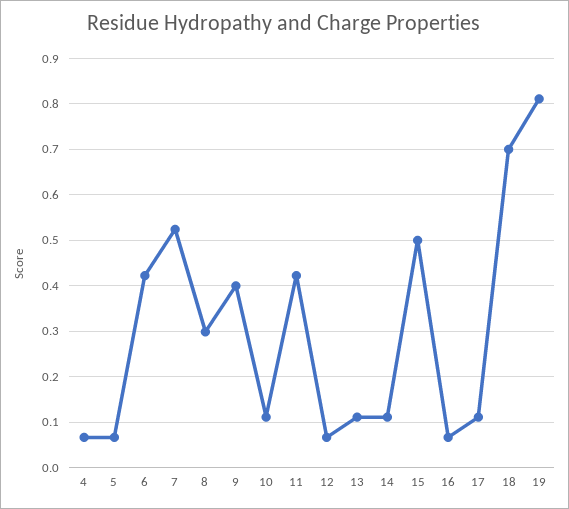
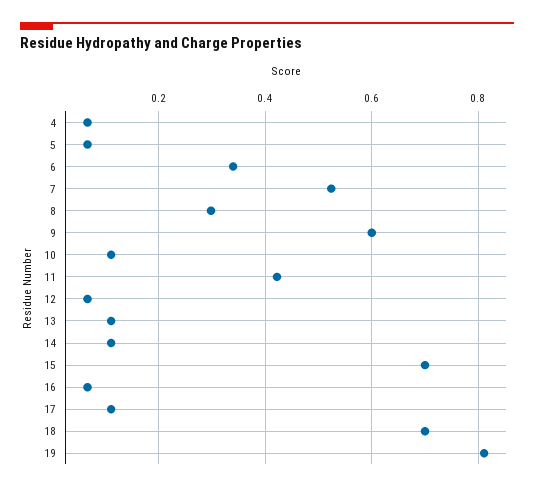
  {
    "4": 0.06,
    "5": 0.06,
-   "6": 0.42,
+   "6": 0.34,
    "7": 0.52,
    "8": 0.3,
-   "9": 0.4,
+   "9": 0.6,
    "10": 0.12,
    "11": 0.42,
    "12": 0.06,
    "13": 0.12,
    "14": 0.12,
-   "15": 0.5,
+   "15": 0.7,
    "16": 0.06,
    "17": 0.12,
    "18": 0.7,
    "19": 0.82
  }

